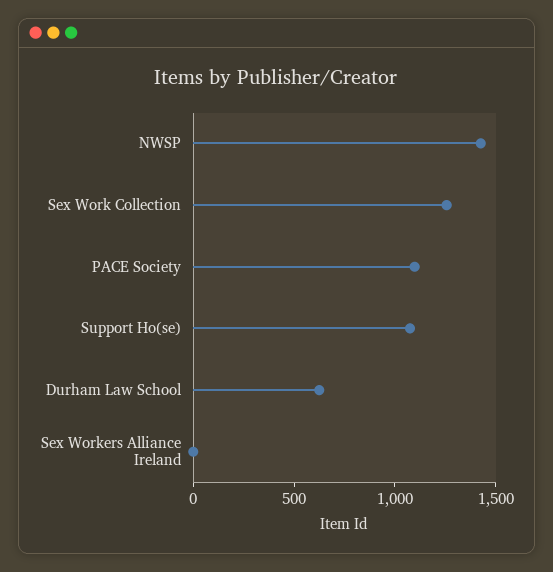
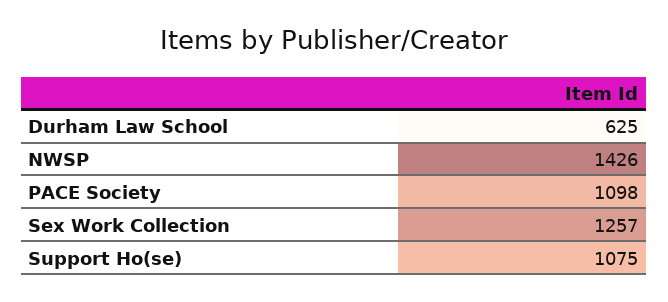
  {
    "NWSP": 1426,
    "Sex Work Collection": 1257,
    "PACE Society": 1098,
    "Support Ho(se)": 1075,
-   "Durham Law School": 625,
+   "Durham Law School": 625
-   "Sex Workers Alliance Ireland": 0
  }

